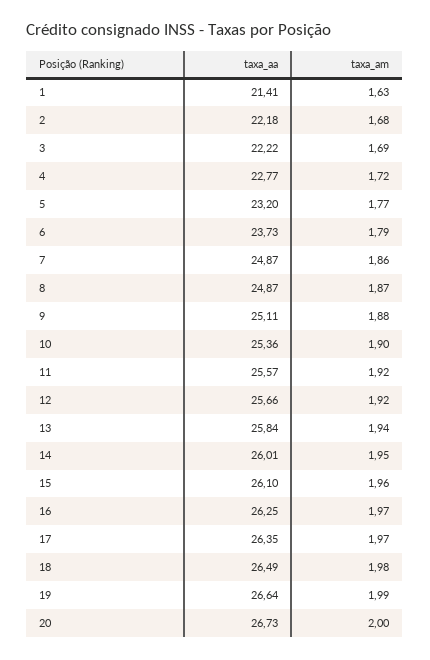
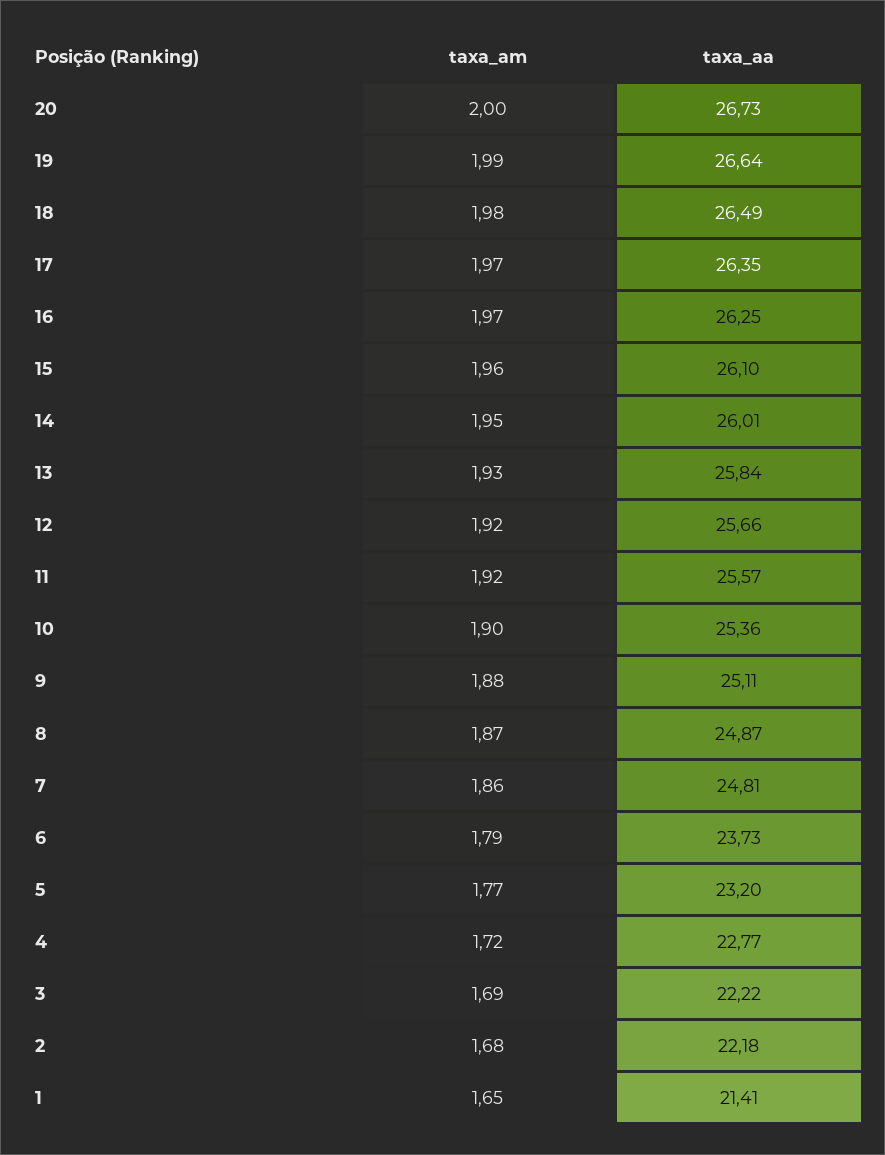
  {
    "taxa_aa": {
      "1": 21.41,
      "2": 22.18,
      "3": 22.22,
      "4": 22.77,
      "5": 23.2,
      "6": 23.73,
-     "7": 24.87,
+     "7": 24.81,
      "8": 24.87,
      "9": 25.11,
      "10": 25.36,
      "11": 25.57,
      "12": 25.66,
      "13": 25.84,
      "14": 26.01,
      "15": 26.1,
      "16": 26.25,
      "17": 26.35,
      "18": 26.49,
      "19": 26.64,
      "20": 26.73
    },
    "taxa_am": {
-     "1": 1.63,
+     "1": 1.65,
      "2": 1.68,
      "3": 1.69,
      "4": 1.72,
      "5": 1.77,
      "6": 1.79,
      "7": 1.86,
      "8": 1.87,
      "9": 1.88,
      "10": 1.9,
      "11": 1.92,
      "12": 1.92,
-     "13": 1.94,
+     "13": 1.93,
      "14": 1.95,
      "15": 1.96,
      "16": 1.97,
      "17": 1.97,
      "18": 1.98,
      "19": 1.99,
      "20": 2
    }
  }

